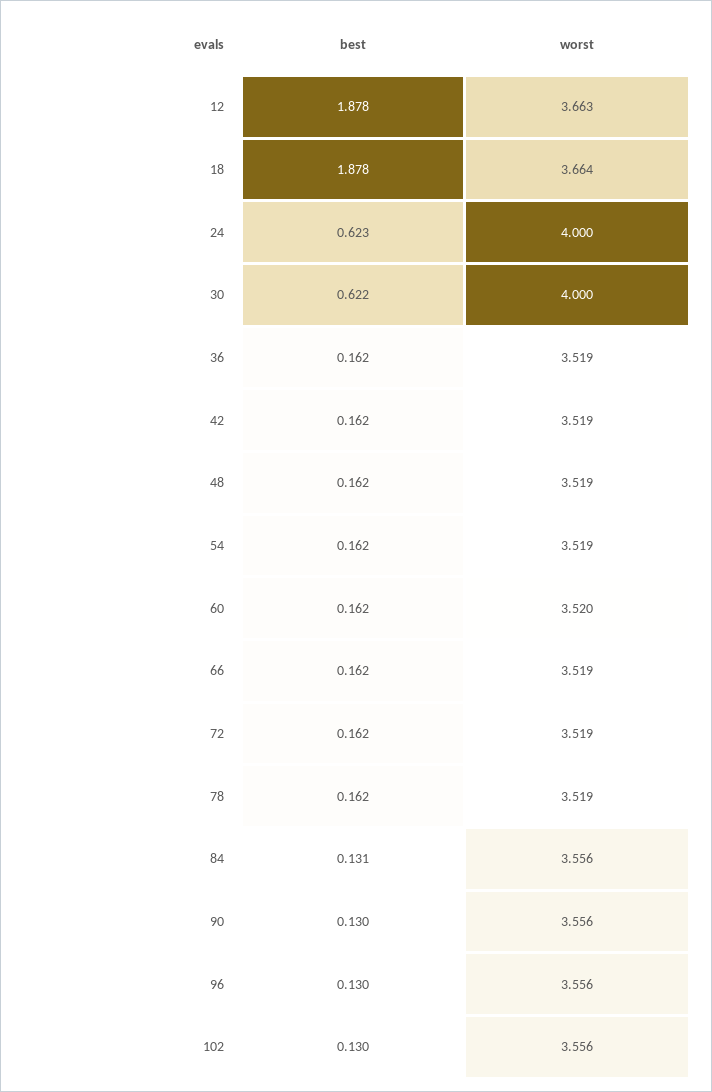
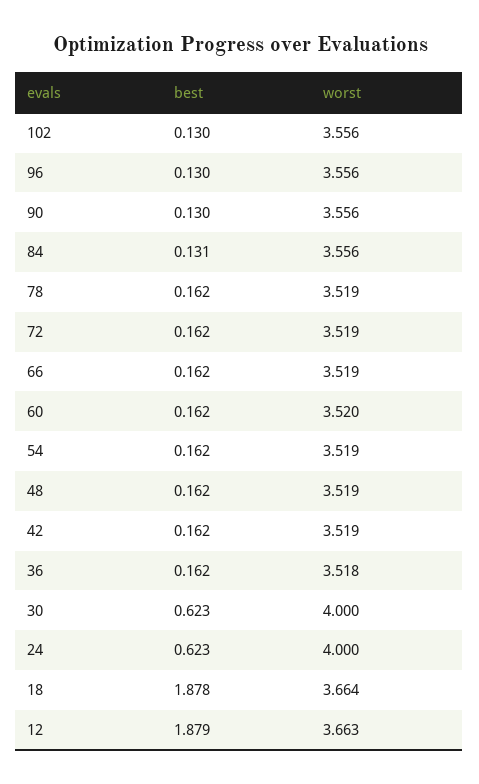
  {
    "best": {
-     "12": 1.878,
+     "12": 1.879,
      "18": 1.878,
      "24": 0.623,
-     "30": 0.622,
+     "30": 0.623,
      "36": 0.162,
      "42": 0.162,
      "48": 0.162,
      "54": 0.162,
      "60": 0.162,
      "66": 0.162,
      "72": 0.162,
      "78": 0.162,
      "84": 0.131,
      "90": 0.13,
      "96": 0.13,
      "102": 0.13
    },
    "worst": {
      "12": 3.663,
      "18": 3.664,
      "24": 4,
      "30": 4,
-     "36": 3.519,
+     "36": 3.518,
      "42": 3.519,
      "48": 3.519,
      "54": 3.519,
      "60": 3.52,
      "66": 3.519,
      "72": 3.519,
      "78": 3.519,
      "84": 3.556,
      "90": 3.556,
      "96": 3.556,
      "102": 3.556
    }
  }

